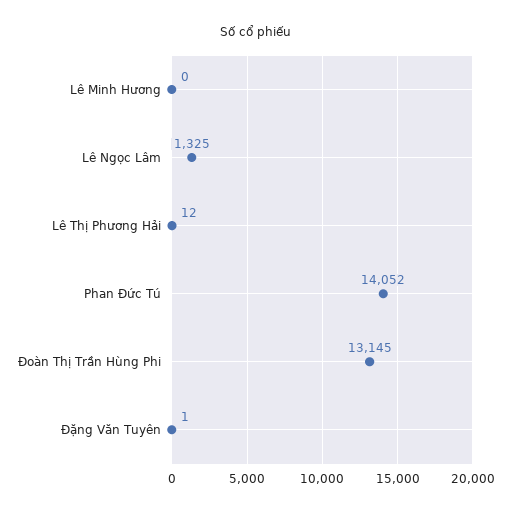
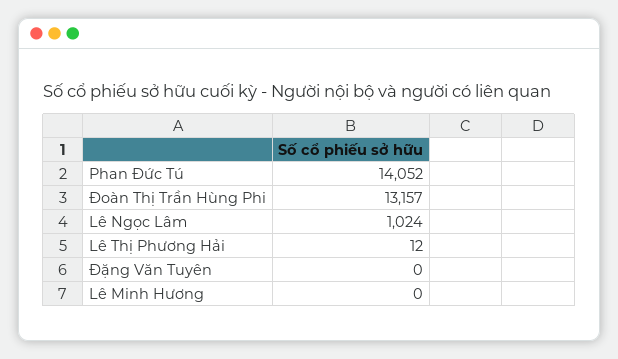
  {
    "Lê Minh Hương": 0,
-   "Lê Ngọc Lâm": 1325,
+   "Lê Ngọc Lâm": 1024,
    "Lê Thị Phương Hải": 12,
    "Phan Đức Tú": 14052,
-   "Đoàn Thị Trần Hùng Phi": 13145,
+   "Đoàn Thị Trần Hùng Phi": 13157,
-   "Đặng Văn Tuyên": 1
+   "Đặng Văn Tuyên": 0
  }

